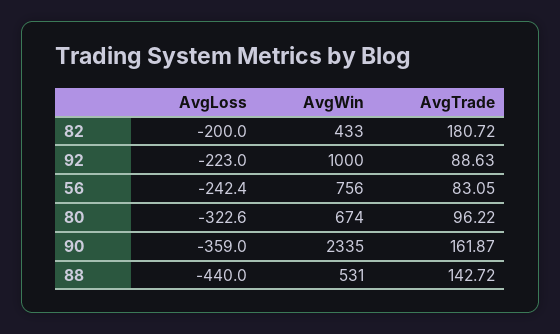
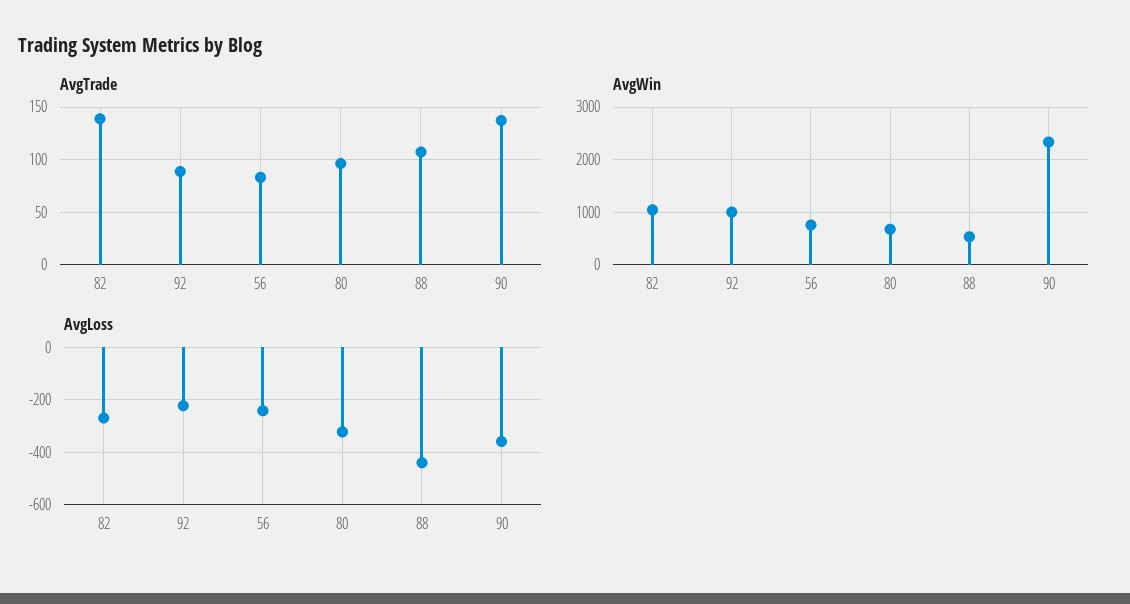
  {
    "AvgLoss": {
-     "82": -200,
+     "82": -275,
      "92": -223,
      "56": -242.4,
      "80": -322.6,
      "90": -359,
      "88": -440
    },
    "AvgWin": {
-     "82": 433,
+     "82": 1000,
      "92": 1000,
      "56": 756,
      "80": 674,
      "90": 2335,
      "88": 531
    },
    "AvgTrade": {
-     "82": 180.72,
+     "82": 140,
      "92": 88.63,
      "56": 83.05,
      "80": 96.22,
-     "90": 161.87,
+     "90": 140,
-     "88": 142.72
+     "88": 110
    }
  }

